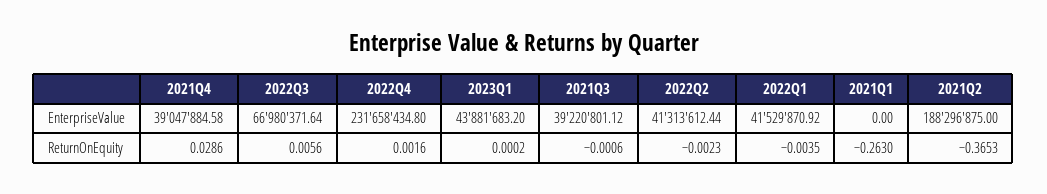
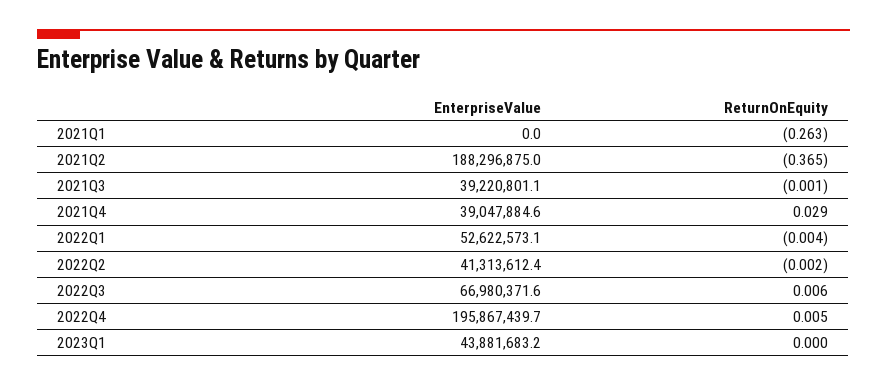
  {
    "2021Q4": {
      "EnterpriseValue": 39047884.58,
      "ReturnOnEquity": 0.0286
    },
    "2022Q3": {
      "EnterpriseValue": 66980371.64,
      "ReturnOnEquity": 0.0056
    },
    "2022Q4": {
-     "EnterpriseValue": 231658434.8,
+     "EnterpriseValue": 195867439.7,
-     "ReturnOnEquity": 0.0016
+     "ReturnOnEquity": 0.005
    },
    "2023Q1": {
      "EnterpriseValue": 43881683.2,
      "ReturnOnEquity": 0.0002
    },
    "2021Q3": {
      "EnterpriseValue": 39220801.12,
      "ReturnOnEquity": -0.0006
    },
    "2022Q2": {
      "EnterpriseValue": 41313612.44,
      "ReturnOnEquity": -0.0023
    },
    "2022Q1": {
-     "EnterpriseValue": 41529870.92,
+     "EnterpriseValue": 52622573.1,
      "ReturnOnEquity": -0.0035
    },
    "2021Q1": {
      "EnterpriseValue": 0,
      "ReturnOnEquity": -0.263
    },
    "2021Q2": {
      "EnterpriseValue": 188296875,
      "ReturnOnEquity": -0.3653
    }
  }

